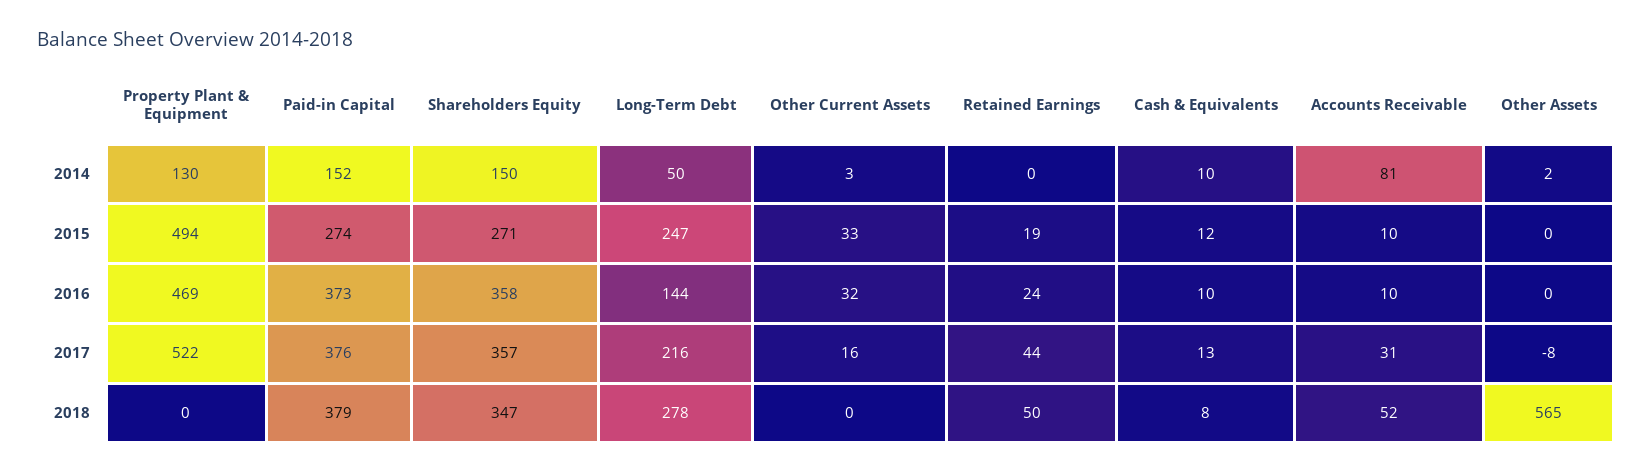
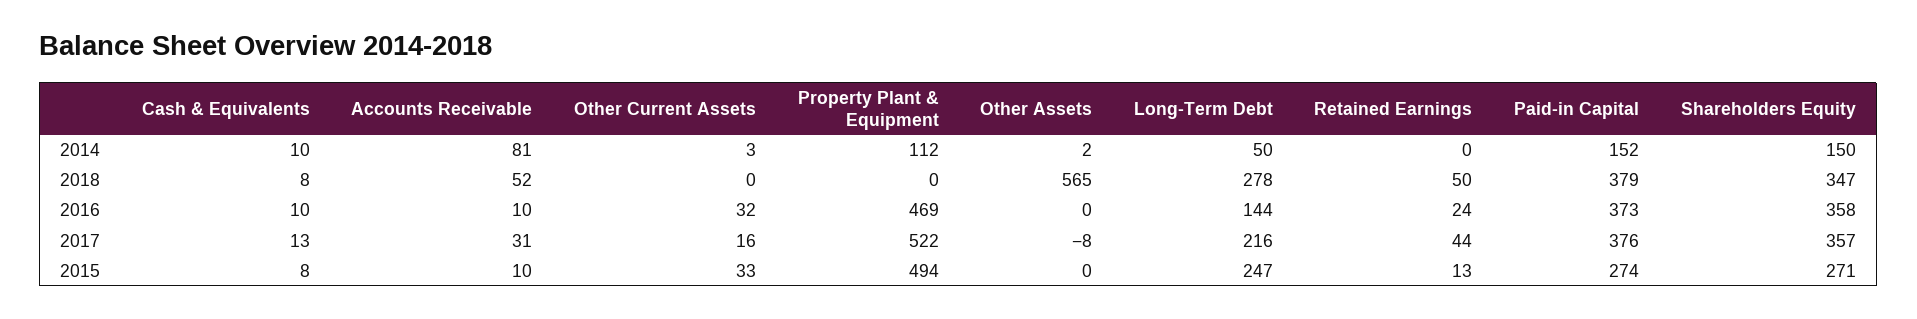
  {
    "Property Plant & Equipment": {
-     "2014": 130,
+     "2014": 112,
      "2015": 494,
      "2016": 469,
      "2017": 522,
      "2018": 0
    },
    "Paid-in Capital": {
      "2014": 152,
      "2015": 274,
      "2016": 373,
      "2017": 376,
      "2018": 379
    },
    "Shareholders Equity": {
      "2014": 150,
      "2015": 271,
      "2016": 358,
      "2017": 357,
      "2018": 347
    },
    "Long-Term Debt": {
      "2014": 50,
      "2015": 247,
      "2016": 144,
      "2017": 216,
      "2018": 278
    },
    "Other Current Assets": {
      "2014": 3,
      "2015": 33,
      "2016": 32,
      "2017": 16,
      "2018": 0
    },
    "Retained Earnings": {
      "2014": 0,
-     "2015": 19,
+     "2015": 13,
      "2016": 24,
      "2017": 44,
      "2018": 50
    },
    "Cash & Equivalents": {
      "2014": 10,
-     "2015": 12,
+     "2015": 8,
      "2016": 10,
      "2017": 13,
      "2018": 8
    },
    "Accounts Receivable": {
      "2014": 81,
      "2015": 10,
      "2016": 10,
      "2017": 31,
      "2018": 52
    },
    "Other Assets": {
      "2014": 2,
      "2015": 0,
      "2016": 0,
      "2017": -8,
      "2018": 565
    }
  }

